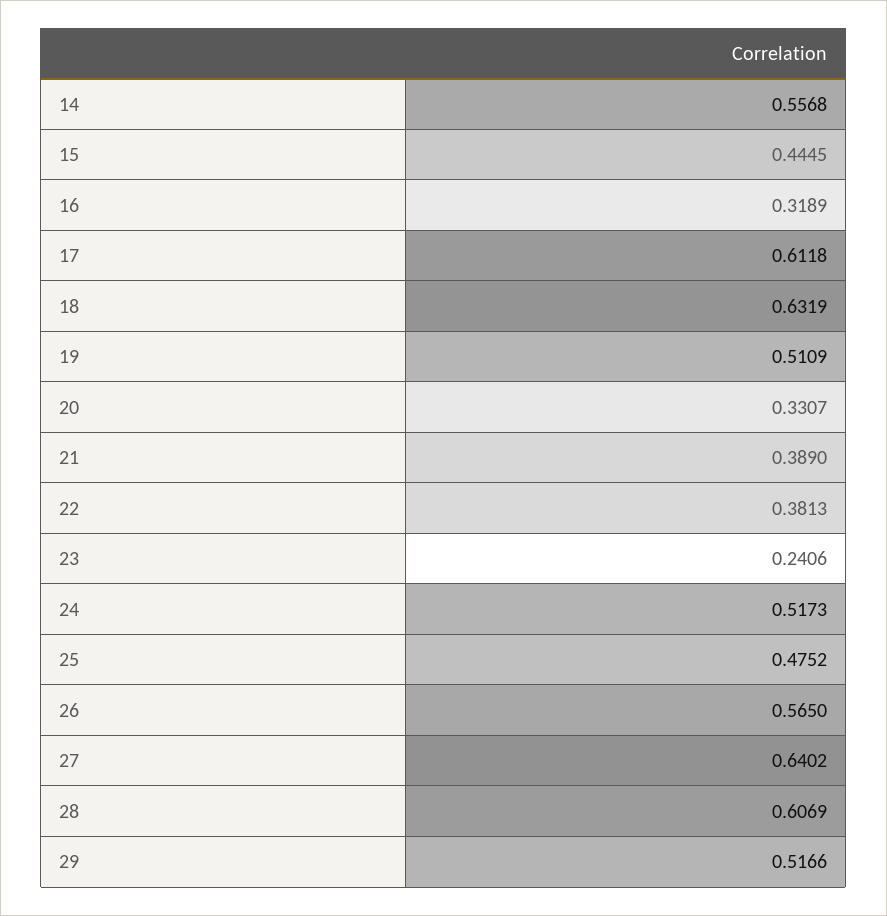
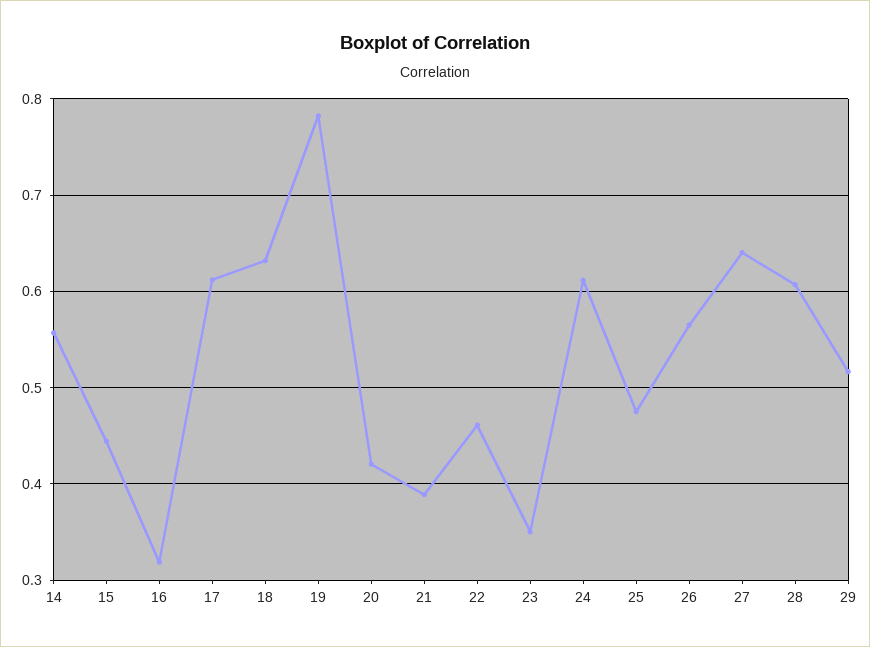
  {
    "14": 0.5568,
    "15": 0.4445,
    "16": 0.3189,
    "17": 0.6118,
    "18": 0.6319,
-   "19": 0.5109,
+   "19": 0.78,
-   "20": 0.3307,
+   "20": 0.42,
    "21": 0.389,
-   "22": 0.3813,
+   "22": 0.46,
-   "23": 0.2406,
+   "23": 0.35,
-   "24": 0.5173,
+   "24": 0.61,
    "25": 0.4752,
    "26": 0.565,
    "27": 0.6402,
    "28": 0.6069,
    "29": 0.5166
  }

